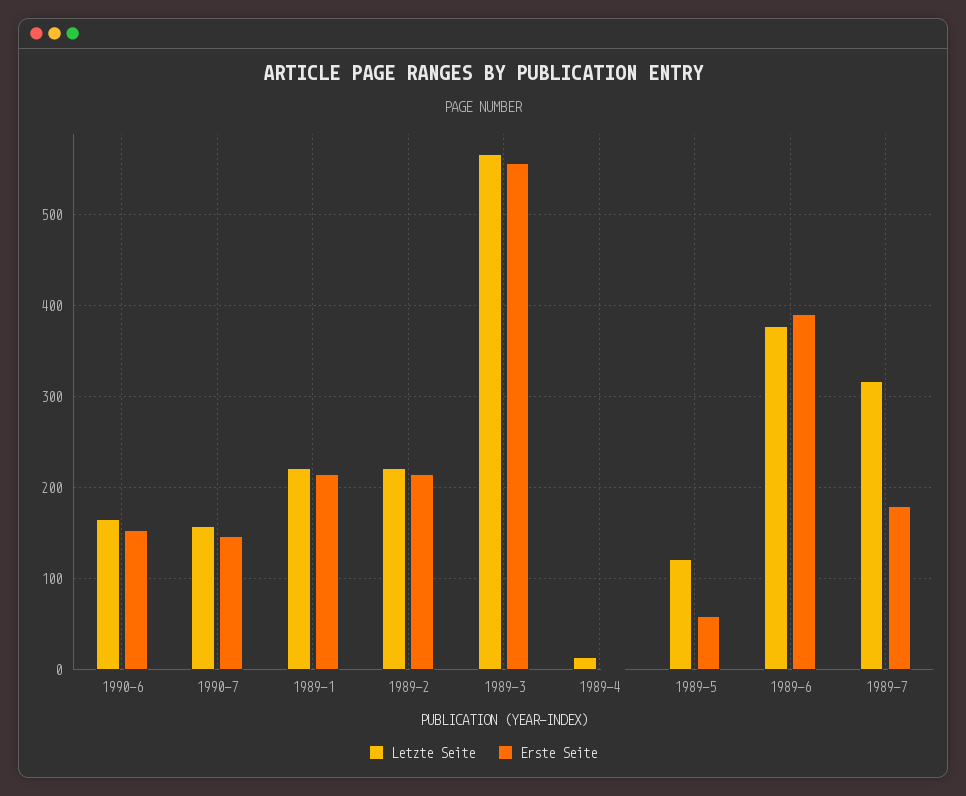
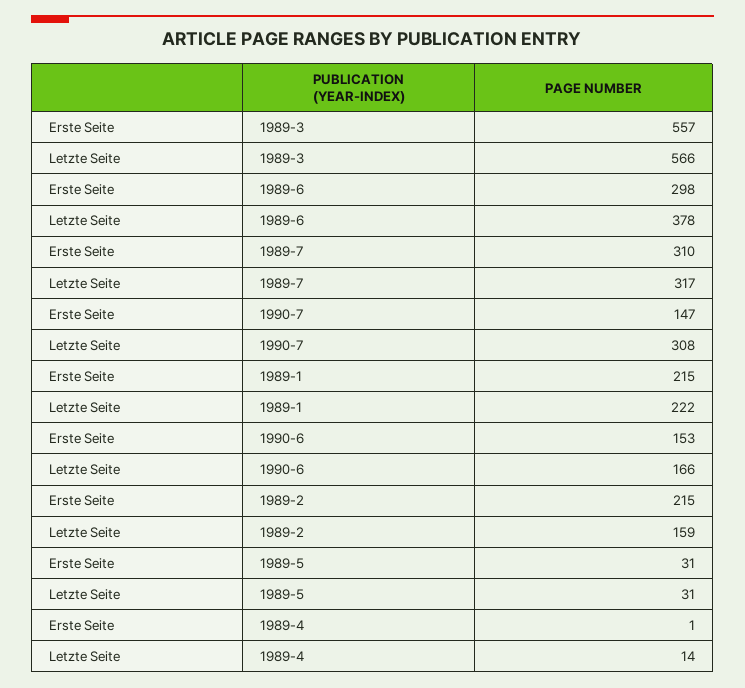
  {
    "Letzte Seite": {
      "1990-6": 166,
-     "1990-7": 160,
+     "1990-7": 308,
      "1989-1": 222,
-     "1989-2": 220,
+     "1989-2": 159,
      "1989-3": 566,
      "1989-4": 14,
-     "1989-5": 120,
+     "1989-5": 31,
      "1989-6": 378,
      "1989-7": 317
    },
    "Erste Seite": {
      "1990-6": 153,
      "1990-7": 147,
      "1989-1": 215,
      "1989-2": 215,
      "1989-3": 557,
      "1989-4": 1,
-     "1989-5": 60,
+     "1989-5": 31,
-     "1989-6": 390,
+     "1989-6": 298,
-     "1989-7": 180
+     "1989-7": 310
    }
  }

